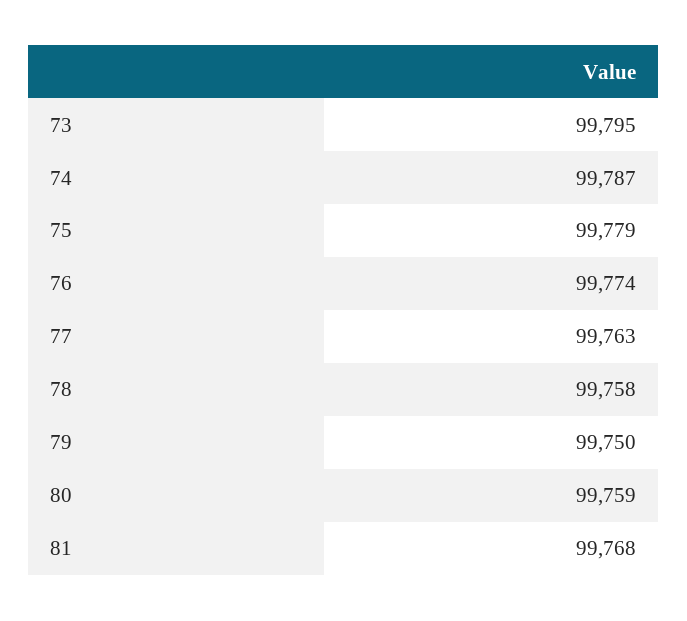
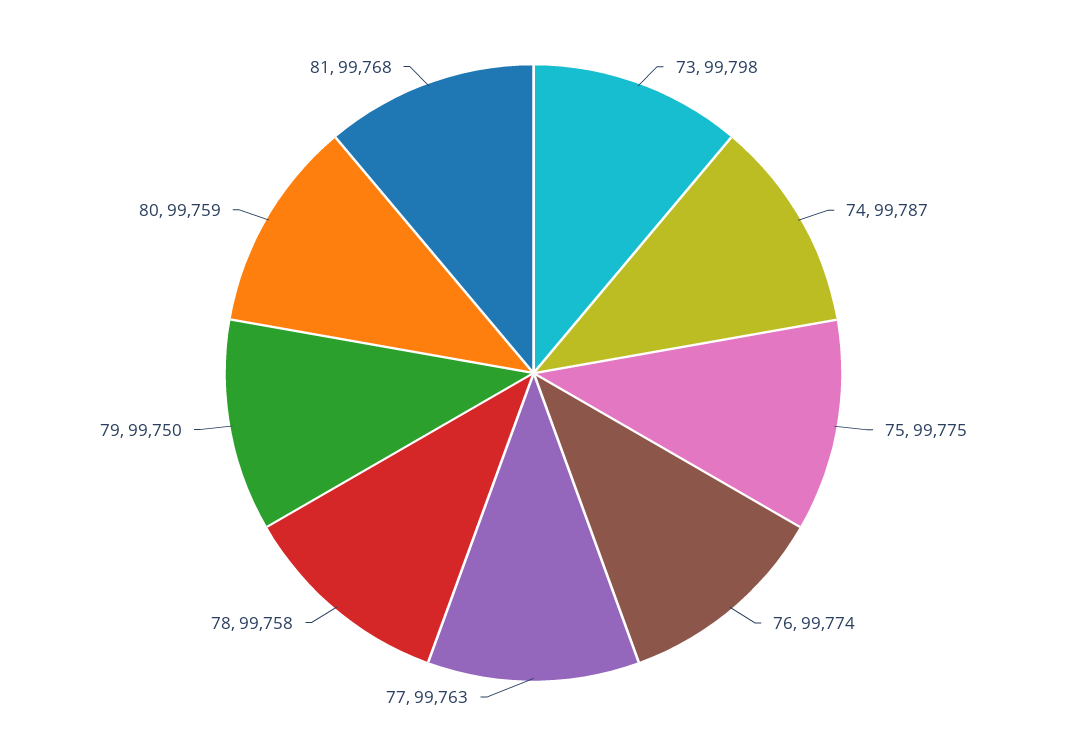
  {
-   "73": 99795,
+   "73": 99798,
    "74": 99787,
-   "75": 99779,
+   "75": 99775,
    "76": 99774,
    "77": 99763,
    "78": 99758,
    "79": 99750,
    "80": 99759,
    "81": 99768
  }

